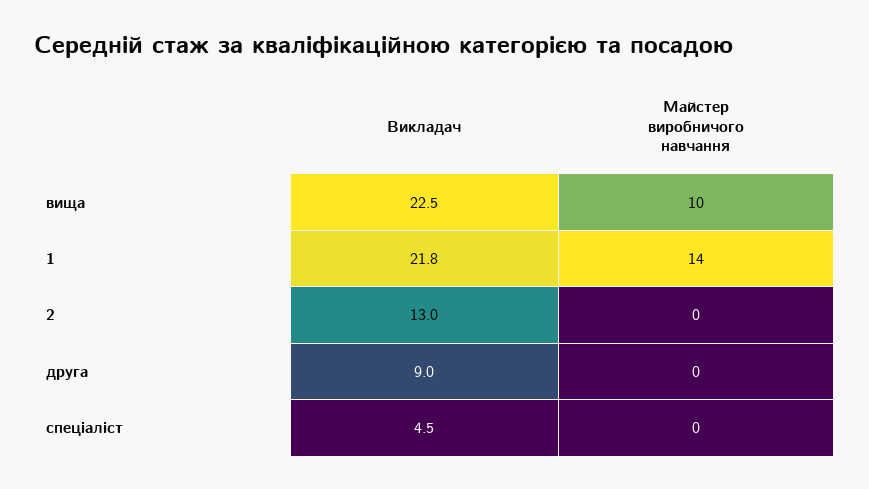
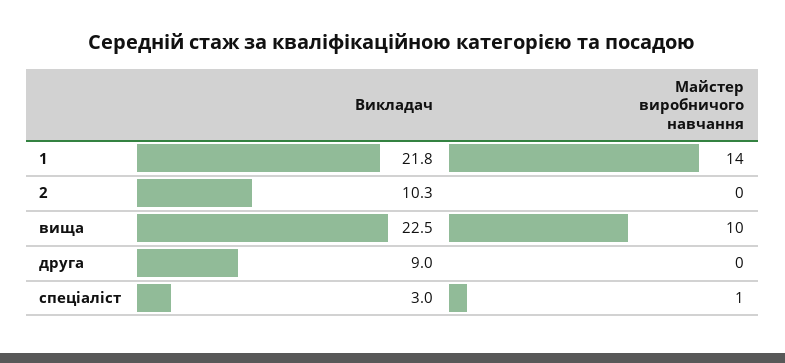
  {
    "Викладач": {
      "вища": 22.5,
      "1": 21.8,
-     "2": 13,
+     "2": 10.3,
      "друга": 9,
-     "спеціаліст": 4.5
+     "спеціаліст": 3
    },
    "Майстер виробничого навчання": {
      "вища": 10,
      "1": 14,
      "2": 0,
      "друга": 0,
-     "спеціаліст": 0
+     "спеціаліст": 1
    }
  }

